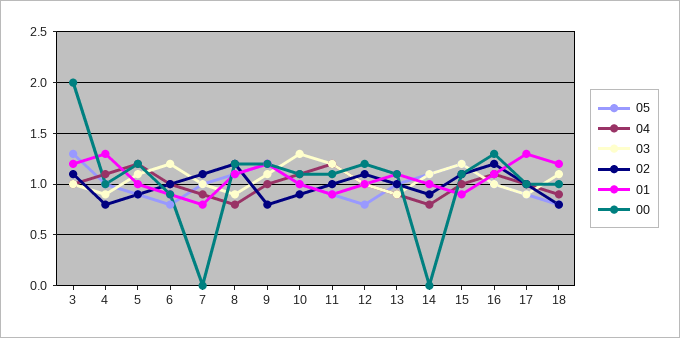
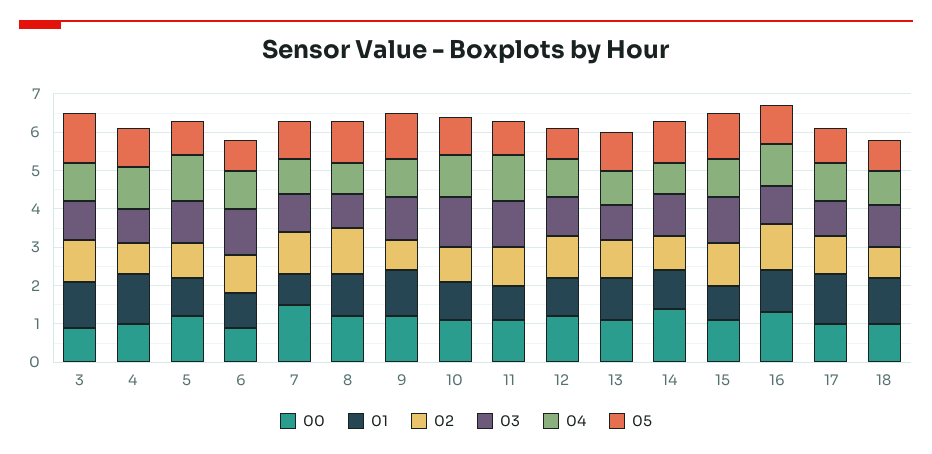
  {
    "05": {
      "3": 1.3,
      "4": 1,
      "5": 0.9,
      "6": 0.8,
      "7": 1,
      "8": 1.1,
      "9": 1.2,
      "10": 1,
      "11": 0.9,
      "12": 0.8,
      "13": 1,
      "14": 1.1,
      "15": 1.2,
      "16": 1,
      "17": 0.9,
      "18": 0.8
    },
    "04": {
      "3": 1,
      "4": 1.1,
      "5": 1.2,
      "6": 1,
      "7": 0.9,
      "8": 0.8,
      "9": 1,
      "10": 1.1,
      "11": 1.2,
      "12": 1,
      "13": 0.9,
      "14": 0.8,
      "15": 1,
      "16": 1.1,
      "17": 1,
      "18": 0.9
    },
    "03": {
      "3": 1,
      "4": 0.9,
      "5": 1.1,
      "6": 1.2,
      "7": 1,
      "8": 0.9,
      "9": 1.1,
      "10": 1.3,
      "11": 1.2,
      "12": 1,
      "13": 0.9,
      "14": 1.1,
      "15": 1.2,
      "16": 1,
      "17": 0.9,
      "18": 1.1
    },
    "02": {
      "3": 1.1,
      "4": 0.8,
      "5": 0.9,
      "6": 1,
      "7": 1.1,
      "8": 1.2,
      "9": 0.8,
      "10": 0.9,
      "11": 1,
      "12": 1.1,
      "13": 1,
      "14": 0.9,
      "15": 1.1,
      "16": 1.2,
      "17": 1,
      "18": 0.8
    },
    "01": {
      "3": 1.2,
      "4": 1.3,
      "5": 1,
      "6": 0.9,
      "7": 0.8,
      "8": 1.1,
      "9": 1.2,
      "10": 1,
      "11": 0.9,
      "12": 1,
      "13": 1.1,
      "14": 1,
      "15": 0.9,
      "16": 1.1,
      "17": 1.3,
      "18": 1.2
    },
    "00": {
-     "3": 2,
+     "3": 1,
      "4": 1,
      "5": 1.2,
      "6": 0.9,
-     "7": 0,
+     "7": 1.5,
      "8": 1.2,
      "9": 1.2,
      "10": 1.1,
      "11": 1.1,
      "12": 1.2,
      "13": 1.1,
-     "14": 0,
+     "14": 1.5,
      "15": 1.1,
      "16": 1.3,
      "17": 1,
      "18": 1
    }
  }

